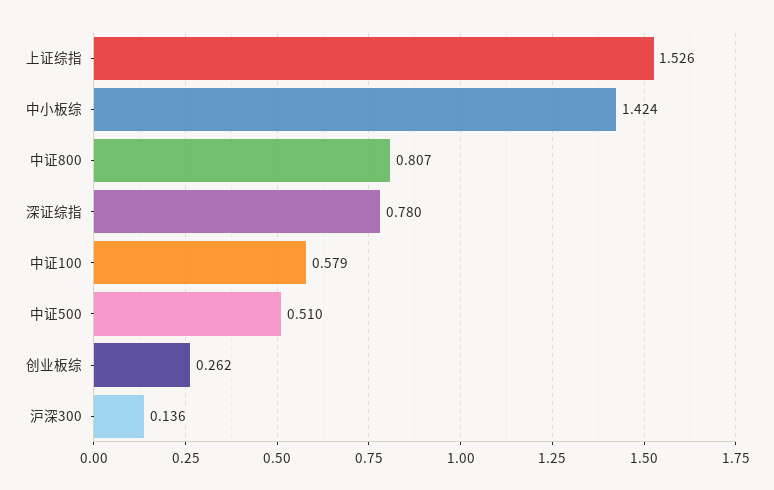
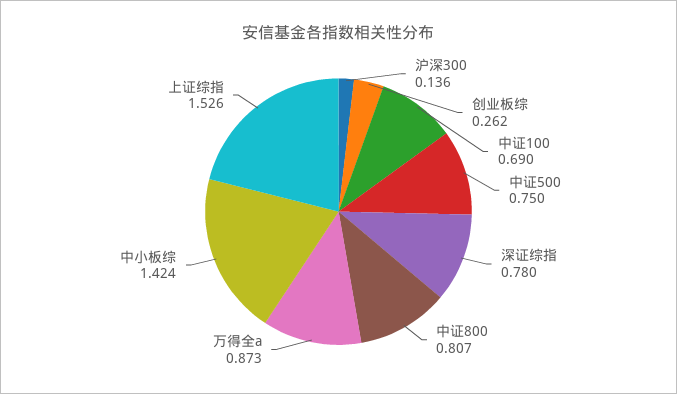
  {
    "上证综指": 1.526,
    "中小板综": 1.424,
    "中证800": 0.807,
    "深证综指": 0.78,
-   "中证100": 0.579,
+   "中证100": 0.69,
-   "中证500": 0.51,
+   "中证500": 0.75,
    "创业板综": 0.262,
-   "沪深300": 0.136
+   "沪深300": 0.136,
+   "万得全a": 0.873
  }

